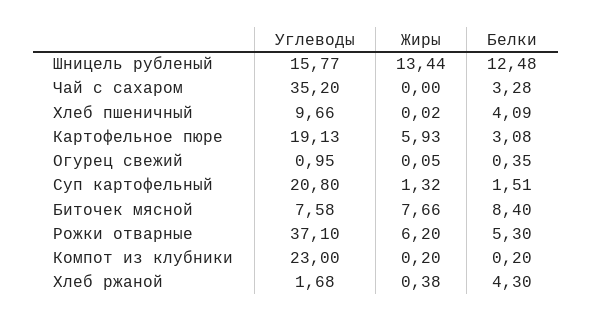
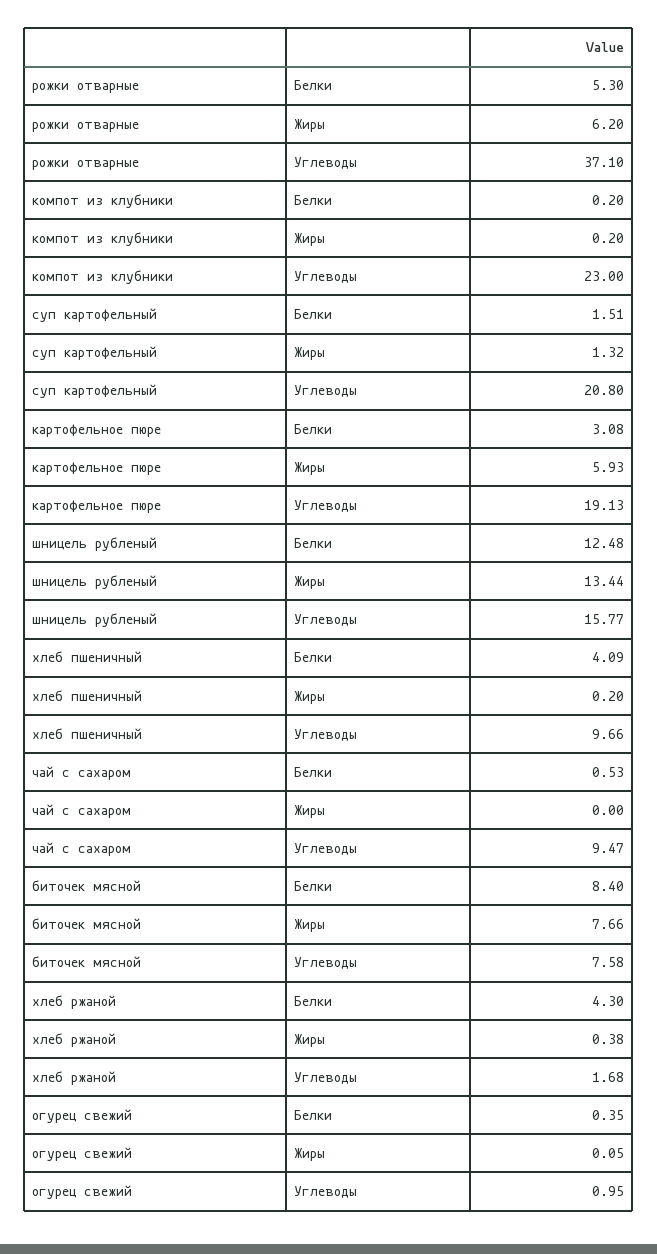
  {
    "Углеводы": {
      "Шницель рубленый": 15.77,
-     "Чай с сахаром": 35.2,
+     "Чай с сахаром": 9.47,
      "Хлеб пшеничный": 9.66,
      "Картофельное пюре": 19.13,
      "Огурец свежий": 0.95,
      "Суп картофельный": 20.8,
      "Биточек мясной": 7.58,
      "Рожки отварные": 37.1,
      "Компот из клубники": 23,
      "Хлеб ржаной": 1.68
    },
    "Жиры": {
      "Шницель рубленый": 13.44,
      "Чай с сахаром": 0,
-     "Хлеб пшеничный": 0.02,
+     "Хлеб пшеничный": 0.2,
      "Картофельное пюре": 5.93,
      "Огурец свежий": 0.05,
      "Суп картофельный": 1.32,
      "Биточек мясной": 7.66,
      "Рожки отварные": 6.2,
      "Компот из клубники": 0.2,
      "Хлеб ржаной": 0.38
    },
    "Белки": {
      "Шницель рубленый": 12.48,
-     "Чай с сахаром": 3.28,
+     "Чай с сахаром": 0.53,
      "Хлеб пшеничный": 4.09,
      "Картофельное пюре": 3.08,
      "Огурец свежий": 0.35,
      "Суп картофельный": 1.51,
      "Биточек мясной": 8.4,
      "Рожки отварные": 5.3,
      "Компот из клубники": 0.2,
      "Хлеб ржаной": 4.3
    }
  }

